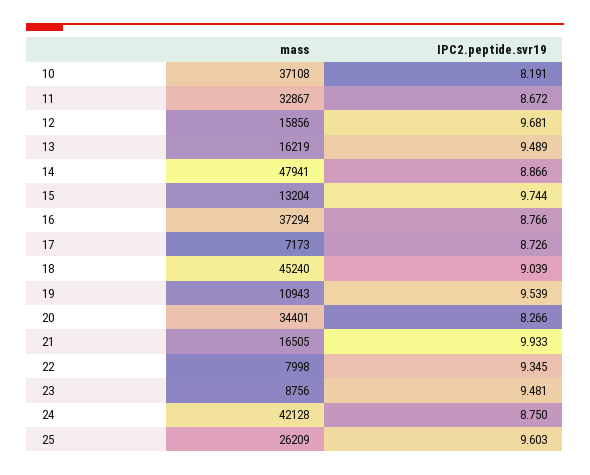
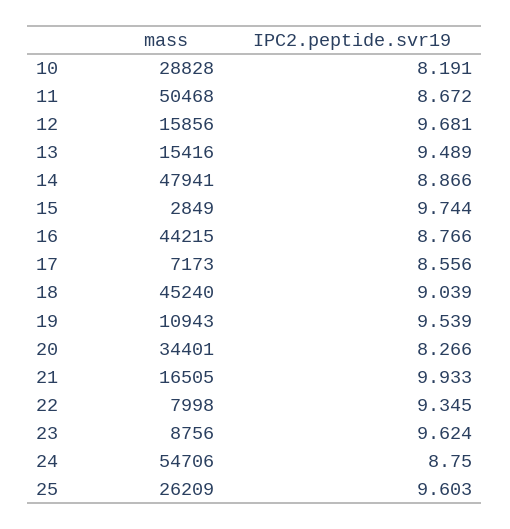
  {
    "mass": {
-     "10": 37108,
+     "10": 28828,
-     "11": 32867,
+     "11": 50468,
      "12": 15856,
-     "13": 16219,
+     "13": 15416,
      "14": 47941,
-     "15": 13204,
+     "15": 2849,
-     "16": 37294,
+     "16": 44215,
      "17": 7173,
      "18": 45240,
      "19": 10943,
      "20": 34401,
      "21": 16505,
      "22": 7998,
      "23": 8756,
-     "24": 42128,
+     "24": 54706,
      "25": 26209
    },
    "IPC2.peptide.svr19": {
      "10": 8.191,
      "11": 8.672,
      "12": 9.681,
      "13": 9.489,
      "14": 8.866,
      "15": 9.744,
      "16": 8.766,
-     "17": 8.726,
+     "17": 8.556,
      "18": 9.039,
      "19": 9.539,
      "20": 8.266,
      "21": 9.933,
      "22": 9.345,
-     "23": 9.481,
+     "23": 9.624,
      "24": 8.75,
      "25": 9.603
    }
  }

